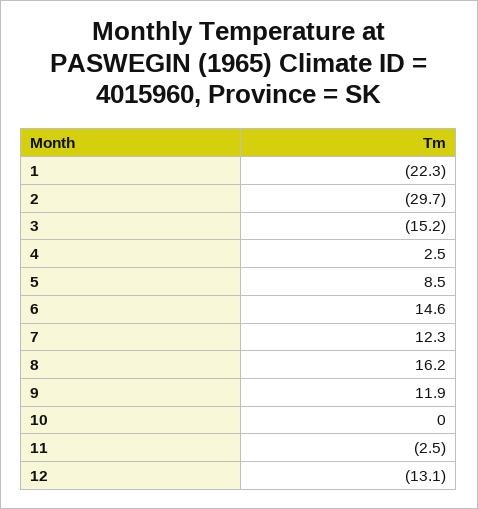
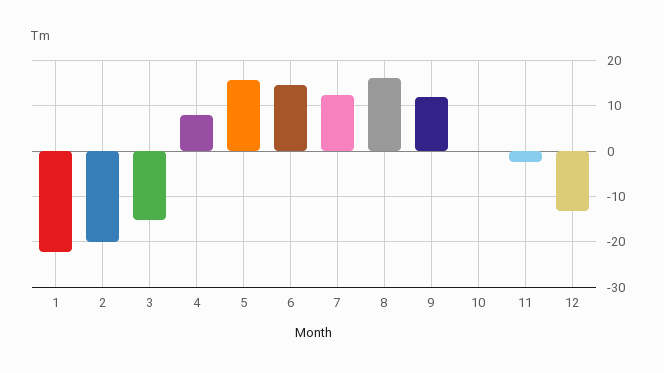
  {
    "1": -22.3,
-   "2": -29.7,
+   "2": -20,
    "3": -15.2,
-   "4": 2.5,
+   "4": 8,
-   "5": 8.5,
+   "5": 16,
    "6": 14.6,
    "7": 12.3,
    "8": 16.2,
    "9": 11.9,
    "10": 0,
    "11": -2.5,
    "12": -13.1
  }

